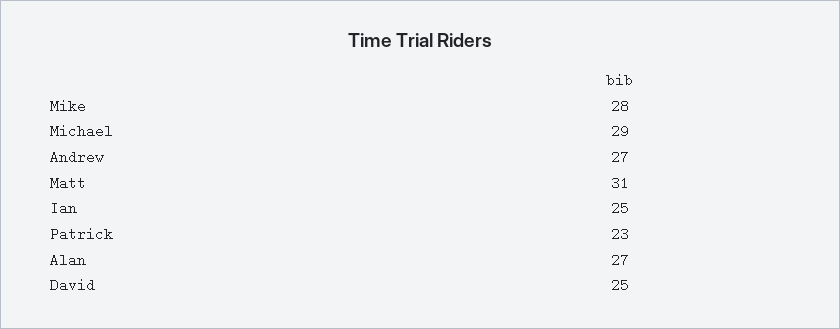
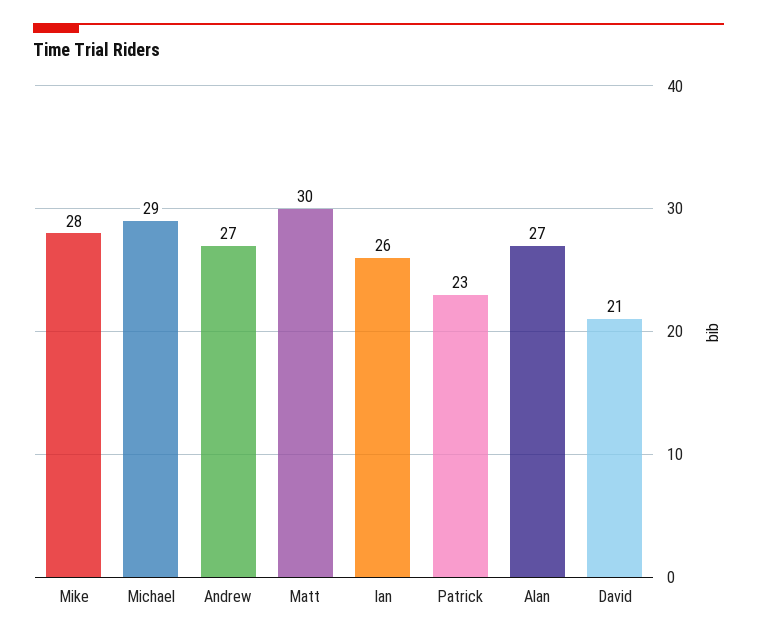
  {
    "Mike": 28,
    "Michael": 29,
    "Andrew": 27,
-   "Matt": 31,
+   "Matt": 30,
-   "Ian": 25,
+   "Ian": 26,
    "Patrick": 23,
    "Alan": 27,
-   "David": 25
+   "David": 21
  }

